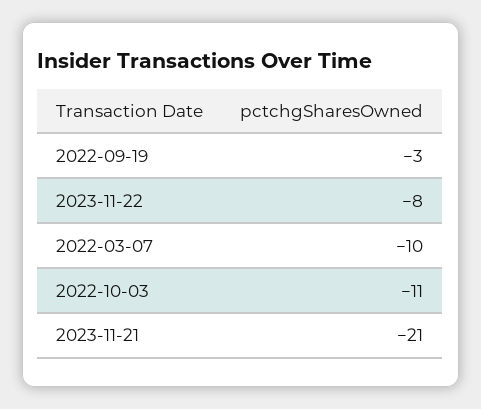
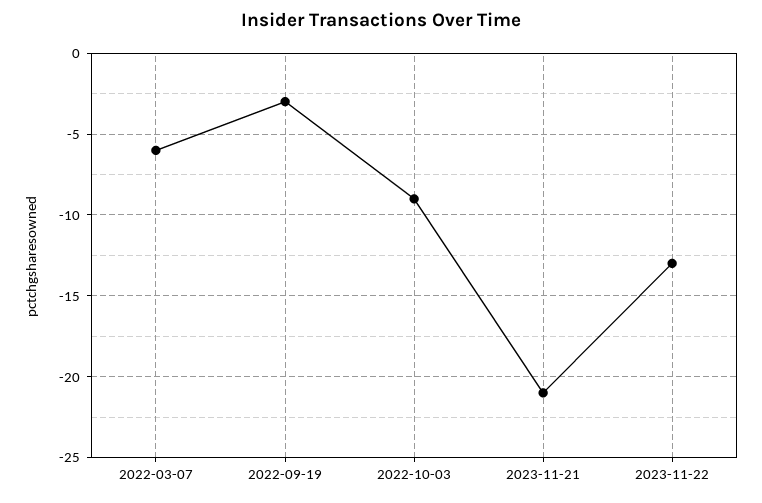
  {
    "2022-09-19": -3,
-   "2023-11-22": -8,
+   "2023-11-22": -13,
-   "2022-03-07": -10,
+   "2022-03-07": -6,
-   "2022-10-03": -11,
+   "2022-10-03": -9,
    "2023-11-21": -21
  }

